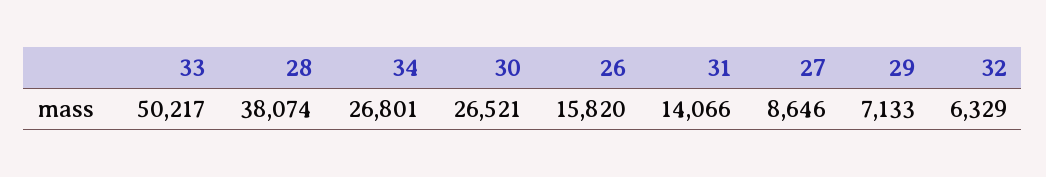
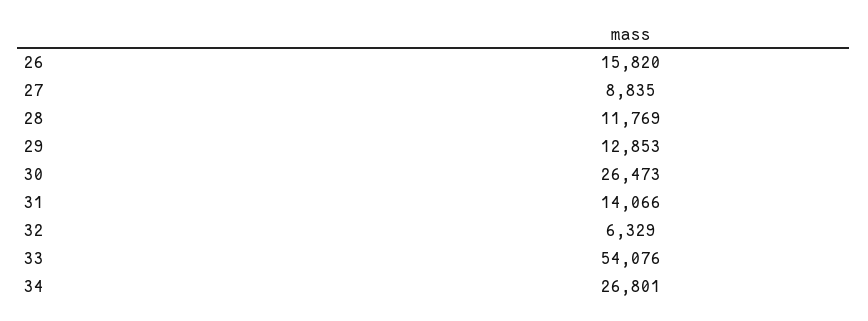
  {
-   "33": 50217,
+   "33": 54076,
-   "28": 38074,
+   "28": 11769,
    "34": 26801,
-   "30": 26521,
+   "30": 26473,
    "26": 15820,
    "31": 14066,
-   "27": 8646,
+   "27": 8835,
-   "29": 7133,
+   "29": 12853,
    "32": 6329
  }

